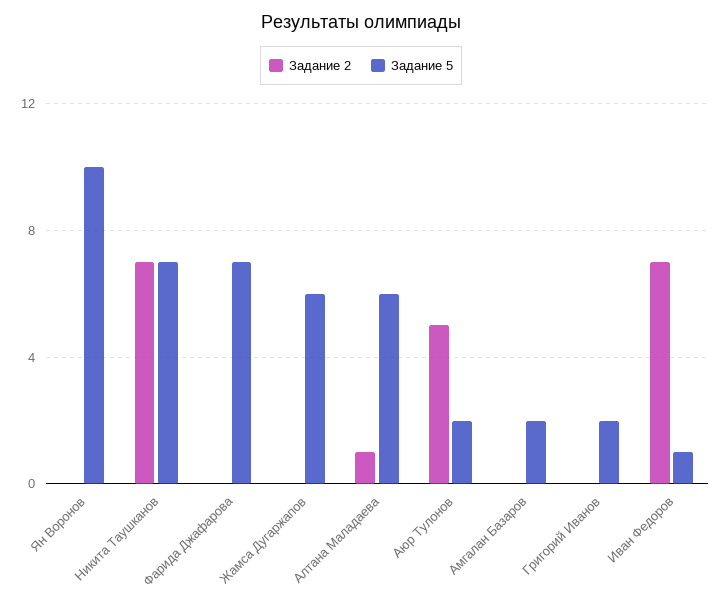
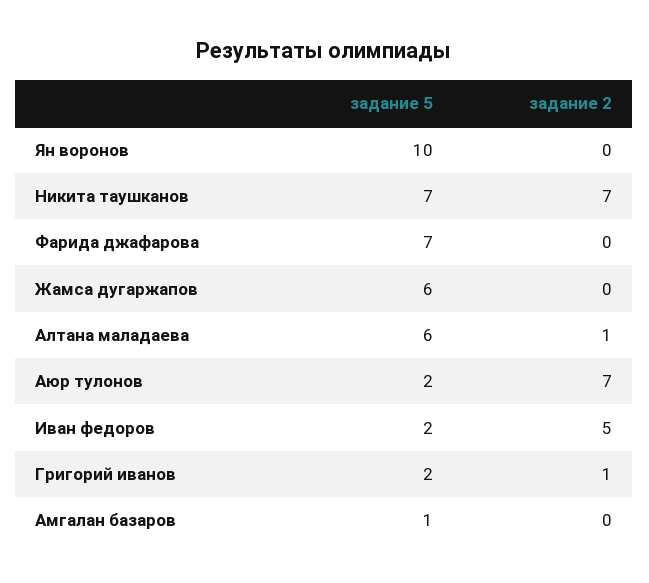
  {
    "Задание 2": {
      "Ян Воронов": 0,
      "Никита Таушканов": 7,
      "Фарида Джафарова": 0,
      "Жамса Дугаржапов": 0,
      "Алтана Маладаева": 1,
-     "Аюр Тулонов": 5,
+     "Аюр Тулонов": 7,
      "Амгалан Базаров": 0,
-     "Григорий Иванов": 0,
+     "Григорий Иванов": 1,
-     "Иван Федоров": 7
+     "Иван Федоров": 5
    },
    "Задание 5": {
      "Ян Воронов": 10,
      "Никита Таушканов": 7,
      "Фарида Джафарова": 7,
      "Жамса Дугаржапов": 6,
      "Алтана Маладаева": 6,
      "Аюр Тулонов": 2,
-     "Амгалан Базаров": 2,
+     "Амгалан Базаров": 1,
      "Григорий Иванов": 2,
-     "Иван Федоров": 1
+     "Иван Федоров": 2
    }
  }

